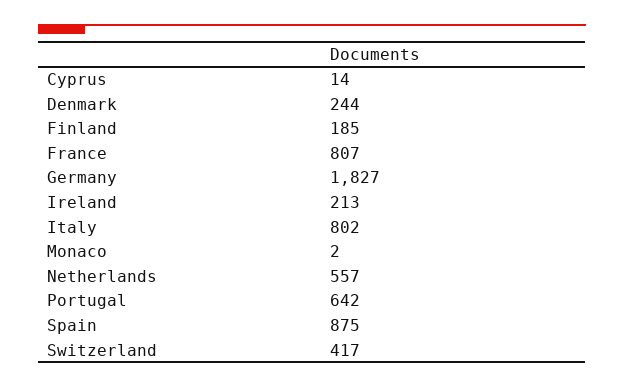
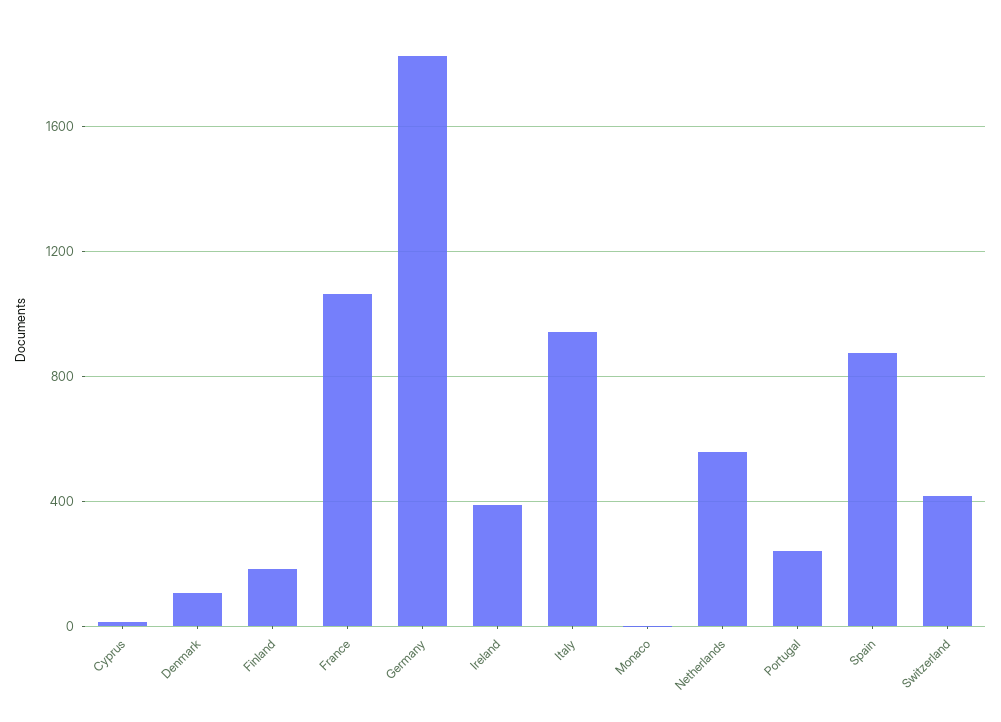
  {
    "Cyprus": 14,
-   "Denmark": 244,
+   "Denmark": 100,
    "Finland": 185,
-   "France": 807,
+   "France": 1050,
    "Germany": 1827,
-   "Ireland": 213,
+   "Ireland": 400,
-   "Italy": 802,
+   "Italy": 950,
    "Monaco": 2,
    "Netherlands": 557,
-   "Portugal": 642,
+   "Portugal": 250,
    "Spain": 875,
    "Switzerland": 417
  }

